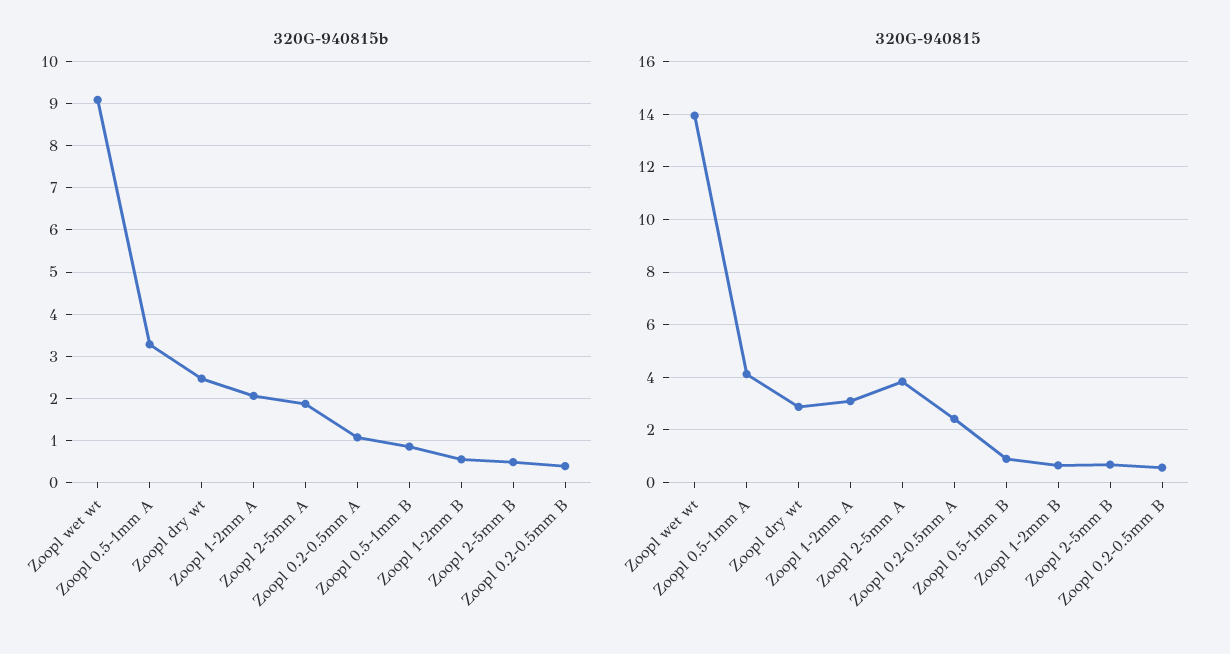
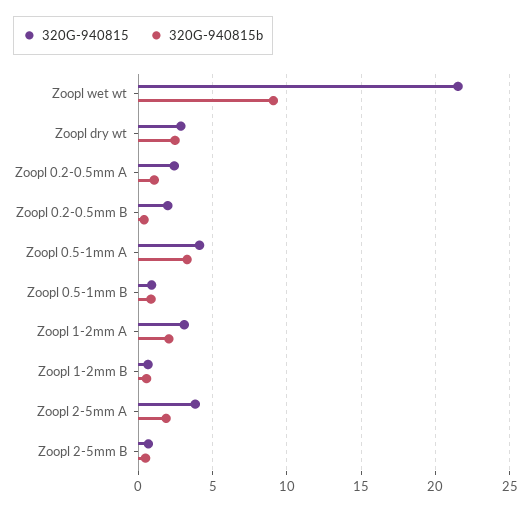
  {
    "320G-940815b": {
      "Zoopl wet wt": 9,
      "Zoopl 0.5-1mm A": 3.2,
      "Zoopl dry wt": 2.4,
      "Zoopl 1-2mm A": 2,
      "Zoopl 2-5mm A": 1.8,
      "Zoopl 0.2-0.5mm A": 1,
      "Zoopl 0.5-1mm B": 0.8,
      "Zoopl 1-2mm B": 0.6,
      "Zoopl 2-5mm B": 0.4,
      "Zoopl 0.2-0.5mm B": 0.4
    },
    "320G-940815": {
-     "Zoopl wet wt": 14,
+     "Zoopl wet wt": 21.5,
      "Zoopl 0.5-1mm A": 4,
      "Zoopl dry wt": 2.75,
      "Zoopl 1-2mm A": 3,
      "Zoopl 2-5mm A": 3.75,
      "Zoopl 0.2-0.5mm A": 2.5,
      "Zoopl 0.5-1mm B": 1,
      "Zoopl 1-2mm B": 0.75,
      "Zoopl 2-5mm B": 0.75,
-     "Zoopl 0.2-0.5mm B": 0.5
+     "Zoopl 0.2-0.5mm B": 2
    }
  }

